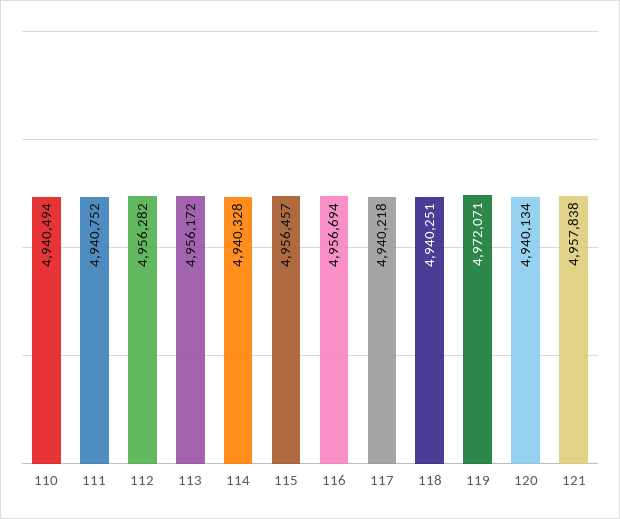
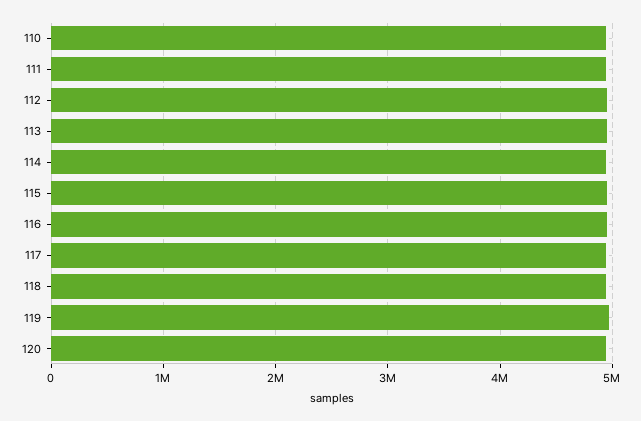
  {
    "110": 4940494,
    "111": 4940752,
    "112": 4956282,
    "113": 4956172,
    "114": 4940328,
    "115": 4956457,
    "116": 4956694,
    "117": 4940218,
    "118": 4940251,
    "119": 4972071,
-   "120": 4940134,
+   "120": 4940134
-   "121": 4957838
  }

